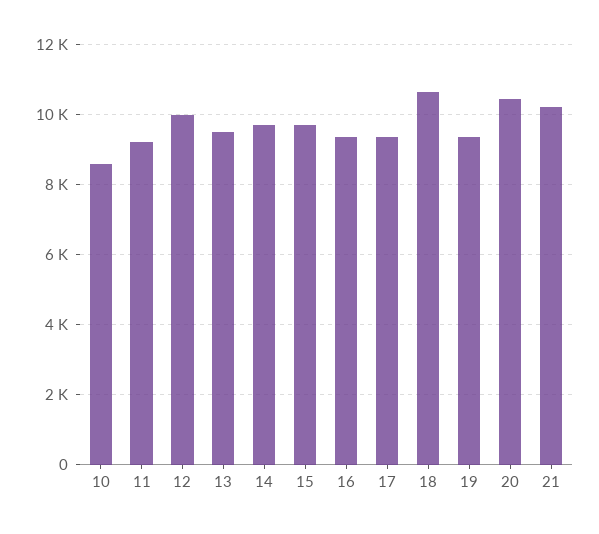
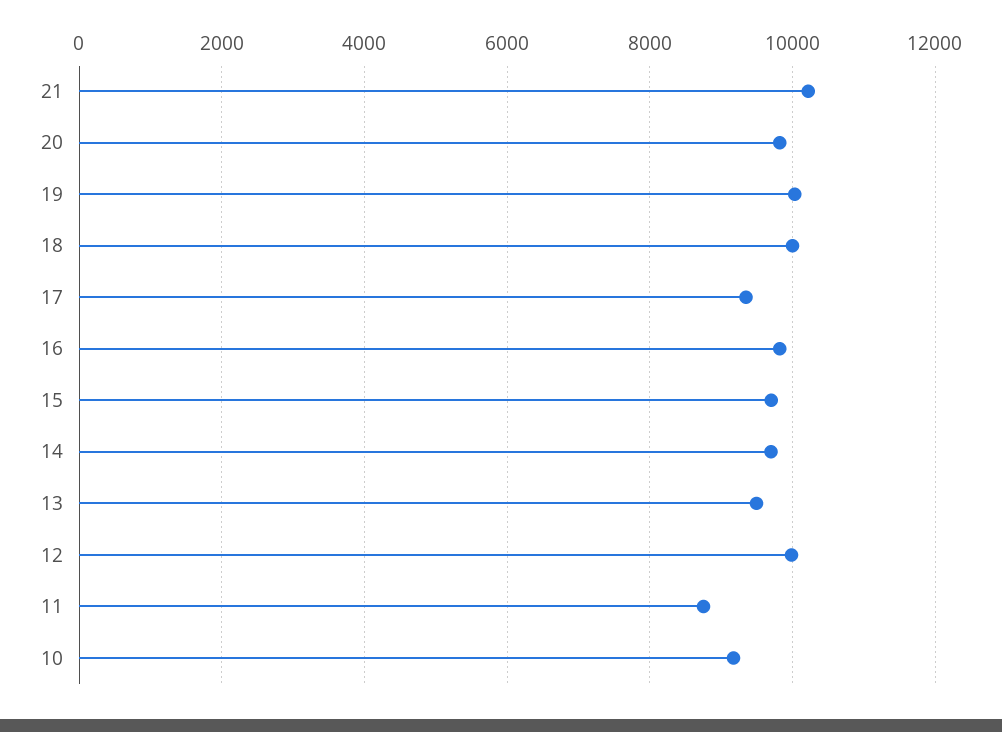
  {
-   "10": 8600,
+   "10": 9200,
-   "11": 9200,
+   "11": 8800,
    "12": 10000,
    "13": 9400,
    "14": 9600,
    "15": 9800,
-   "16": 9400,
+   "16": 9800,
    "17": 9400,
-   "18": 10600,
+   "18": 10000,
-   "19": 9400,
+   "19": 10000,
-   "20": 10400,
+   "20": 9800,
    "21": 10200
  }

